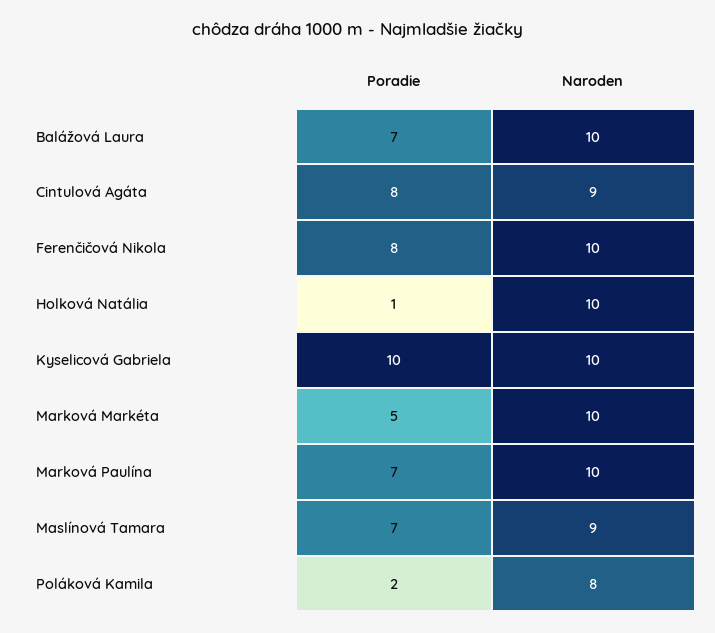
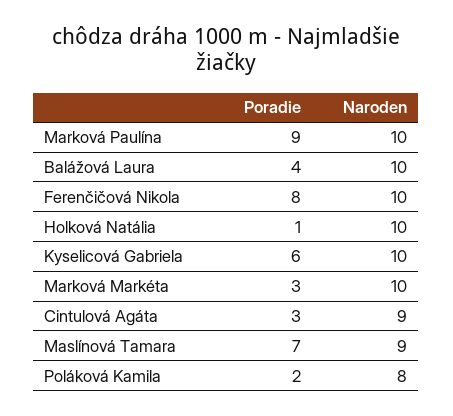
  {
    "Poradie": {
-     "Balážová Laura": 7,
+     "Balážová Laura": 4,
-     "Cintulová Agáta": 8,
+     "Cintulová Agáta": 3,
      "Ferenčičová Nikola": 8,
      "Holková Natália": 1,
-     "Kyselicová Gabriela": 10,
+     "Kyselicová Gabriela": 6,
-     "Marková Markéta": 5,
+     "Marková Markéta": 3,
-     "Marková Paulína": 7,
+     "Marková Paulína": 9,
      "Maslínová Tamara": 7,
      "Poláková Kamila": 2
    },
    "Naroden": {
      "Balážová Laura": 10,
      "Cintulová Agáta": 9,
      "Ferenčičová Nikola": 10,
      "Holková Natália": 10,
      "Kyselicová Gabriela": 10,
      "Marková Markéta": 10,
      "Marková Paulína": 10,
      "Maslínová Tamara": 9,
      "Poláková Kamila": 8
    }
  }

